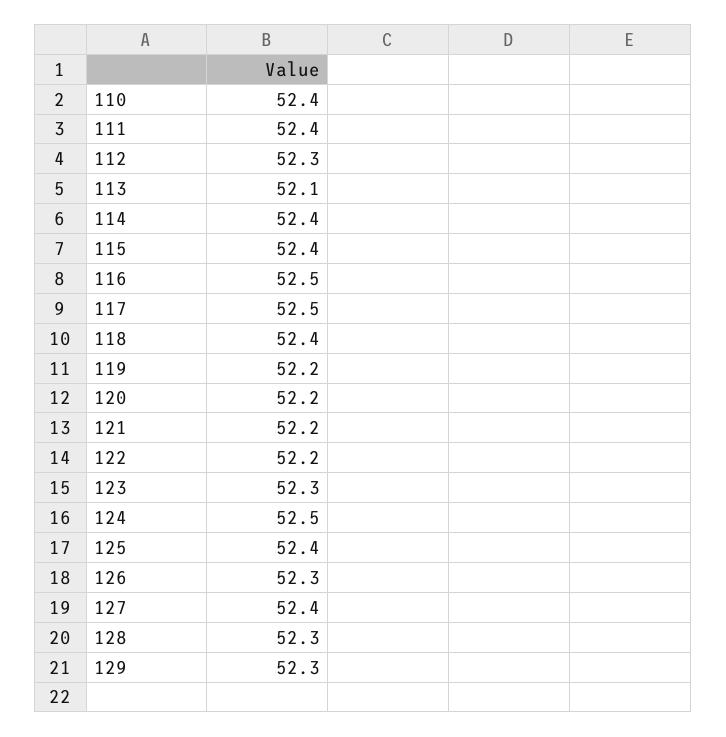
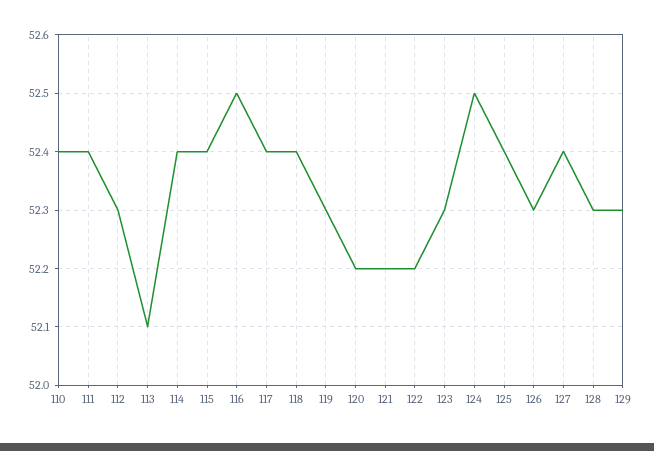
  {
    "110": 52.4,
    "111": 52.4,
    "112": 52.3,
    "113": 52.1,
    "114": 52.4,
    "115": 52.4,
    "116": 52.5,
-   "117": 52.5,
+   "117": 52.4,
    "118": 52.4,
-   "119": 52.2,
+   "119": 52.3,
    "120": 52.2,
    "121": 52.2,
    "122": 52.2,
    "123": 52.3,
    "124": 52.5,
    "125": 52.4,
    "126": 52.3,
    "127": 52.4,
    "128": 52.3,
    "129": 52.3
  }

